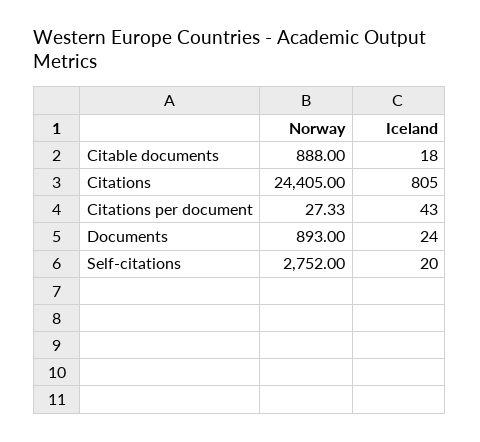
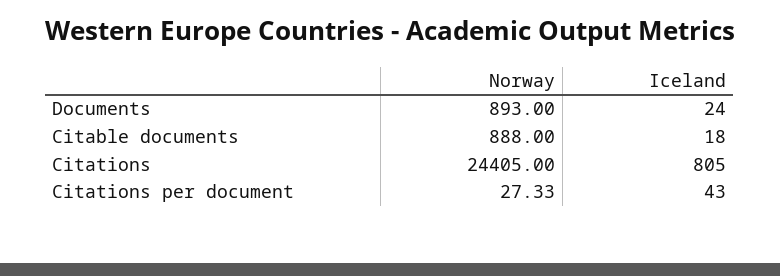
  {
    "Norway": {
      "Citable documents": 888,
      "Citations": 24405,
      "Citations per document": 27.33,
-     "Documents": 893,
+     "Documents": 893
-     "Self-citations": 2752
    },
    "Iceland": {
      "Citable documents": 18,
      "Citations": 805,
      "Citations per document": 43,
-     "Documents": 24,
+     "Documents": 24
-     "Self-citations": 20
    }
  }

